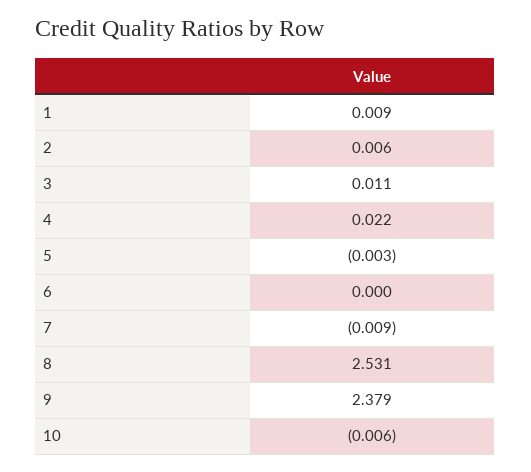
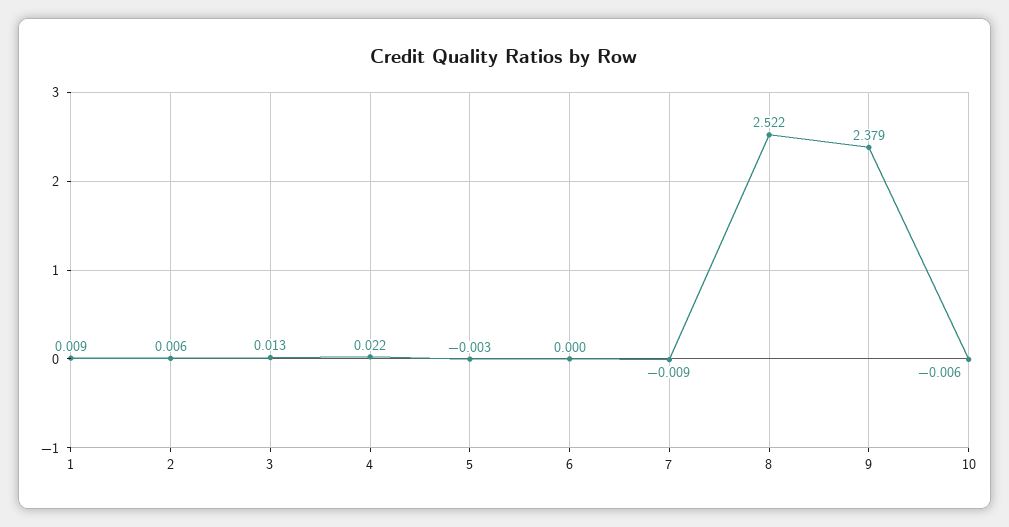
  {
    "1": 0.009,
    "2": 0.006,
-   "3": 0.011,
+   "3": 0.013,
    "4": 0.022,
    "5": -0.003,
    "6": 0,
    "7": -0.009,
-   "8": 2.531,
+   "8": 2.522,
    "9": 2.379,
    "10": -0.006
  }

